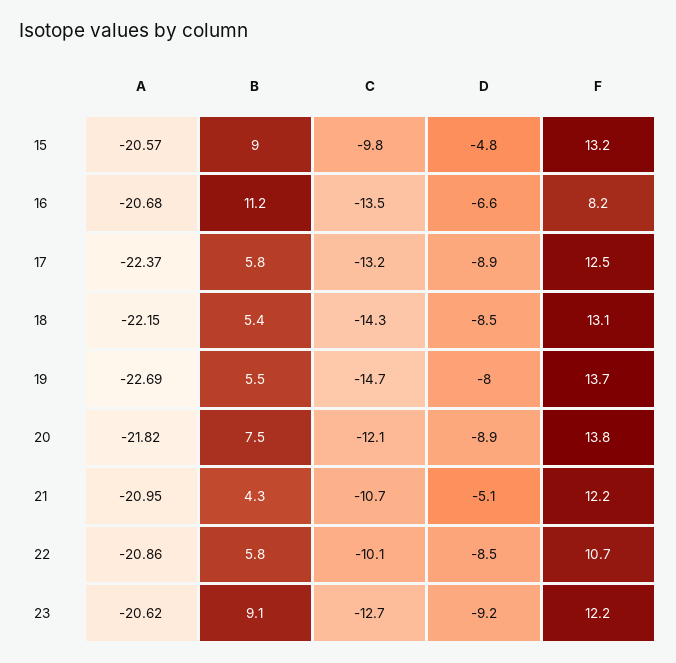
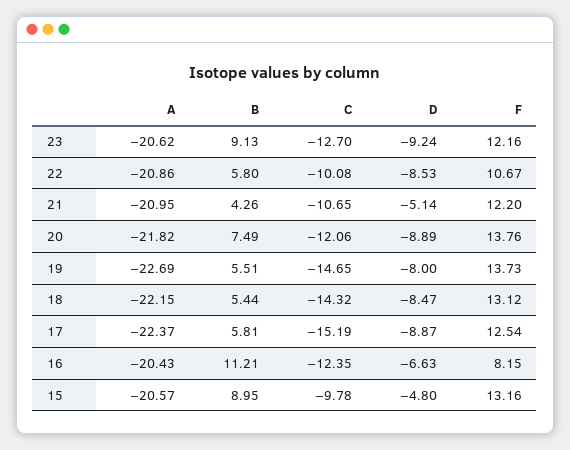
  {
    "A": {
      "15": -20.57,
-     "16": -20.68,
+     "16": -20.43,
      "17": -22.37,
      "18": -22.15,
      "19": -22.69,
      "20": -21.82,
      "21": -20.95,
      "22": -20.86,
      "23": -20.62
    },
    "B": {
      "15": 8.95,
      "16": 11.21,
      "17": 5.81,
      "18": 5.44,
      "19": 5.51,
      "20": 7.49,
      "21": 4.26,
      "22": 5.8,
      "23": 9.13
    },
    "C": {
      "15": -9.78,
-     "16": -13.5,
+     "16": -12.35,
-     "17": -13.2,
+     "17": -15.19,
      "18": -14.32,
      "19": -14.65,
      "20": -12.06,
      "21": -10.65,
      "22": -10.08,
      "23": -12.7
    },
    "D": {
      "15": -4.8,
      "16": -6.63,
      "17": -8.87,
      "18": -8.47,
      "19": -8,
      "20": -8.89,
      "21": -5.14,
      "22": -8.53,
      "23": -9.24
    },
    "F": {
      "15": 13.16,
      "16": 8.15,
      "17": 12.54,
      "18": 13.12,
      "19": 13.73,
      "20": 13.76,
      "21": 12.2,
      "22": 10.67,
      "23": 12.16
    }
  }

